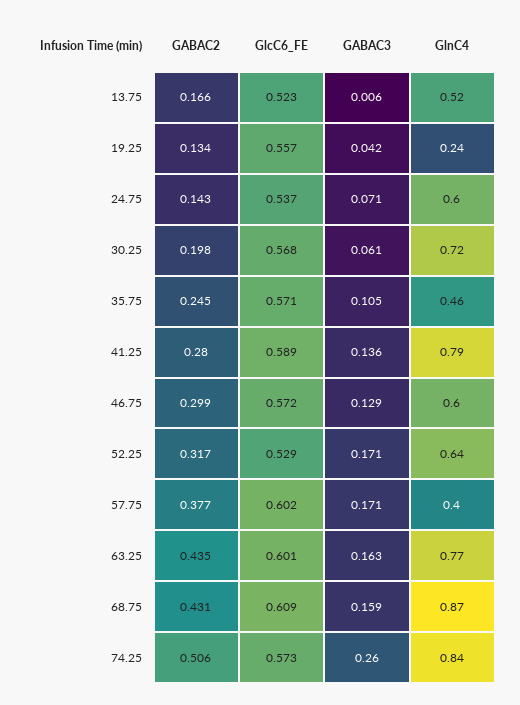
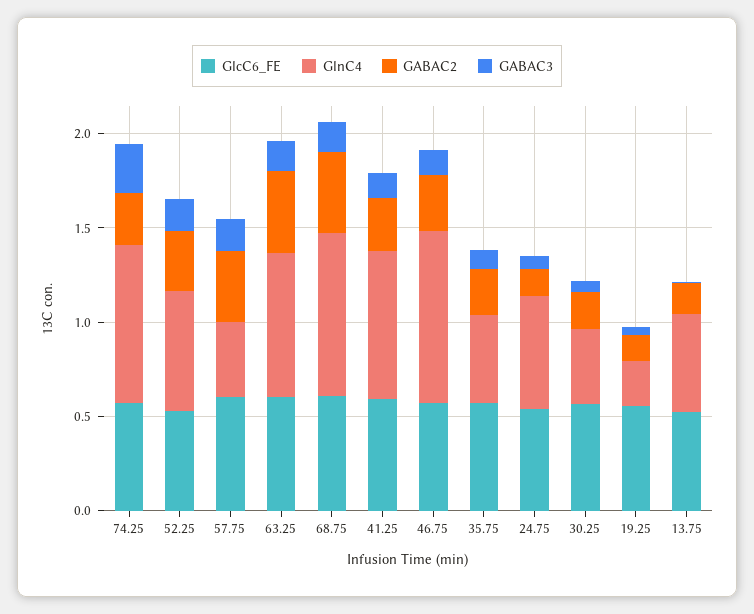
  {
    "GABAC2": {
      "13.75": 0.166,
      "19.25": 0.134,
      "24.75": 0.143,
      "30.25": 0.198,
      "35.75": 0.245,
      "41.25": 0.28,
      "46.75": 0.299,
      "52.25": 0.317,
      "57.75": 0.377,
      "63.25": 0.435,
      "68.75": 0.431,
-     "74.25": 0.506
+     "74.25": 0.3
    },
    "GlcC6_FE": {
      "13.75": 0.523,
      "19.25": 0.557,
      "24.75": 0.537,
      "30.25": 0.568,
      "35.75": 0.571,
      "41.25": 0.589,
      "46.75": 0.572,
      "52.25": 0.529,
      "57.75": 0.602,
      "63.25": 0.601,
      "68.75": 0.609,
      "74.25": 0.573
    },
    "GABAC3": {
      "13.75": 0.006,
      "19.25": 0.042,
      "24.75": 0.071,
      "30.25": 0.061,
      "35.75": 0.105,
      "41.25": 0.136,
      "46.75": 0.129,
      "52.25": 0.171,
      "57.75": 0.171,
      "63.25": 0.163,
      "68.75": 0.159,
      "74.25": 0.26
    },
    "GlnC4": {
      "13.75": 0.52,
      "19.25": 0.24,
      "24.75": 0.6,
-     "30.25": 0.72,
+     "30.25": 0.4,
      "35.75": 0.46,
      "41.25": 0.79,
-     "46.75": 0.6,
+     "46.75": 0.9,
      "52.25": 0.64,
      "57.75": 0.4,
      "63.25": 0.77,
      "68.75": 0.87,
      "74.25": 0.84
    }
  }

